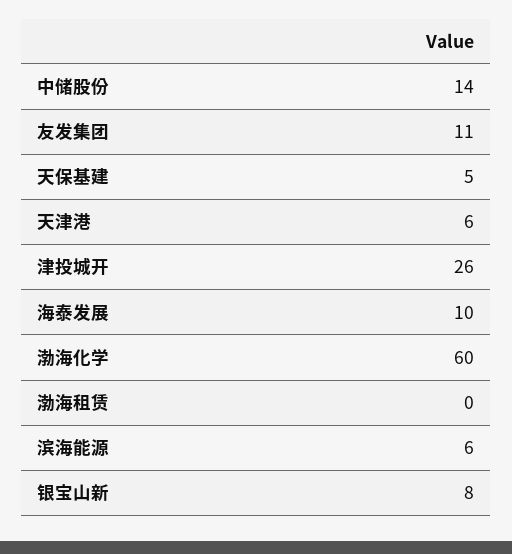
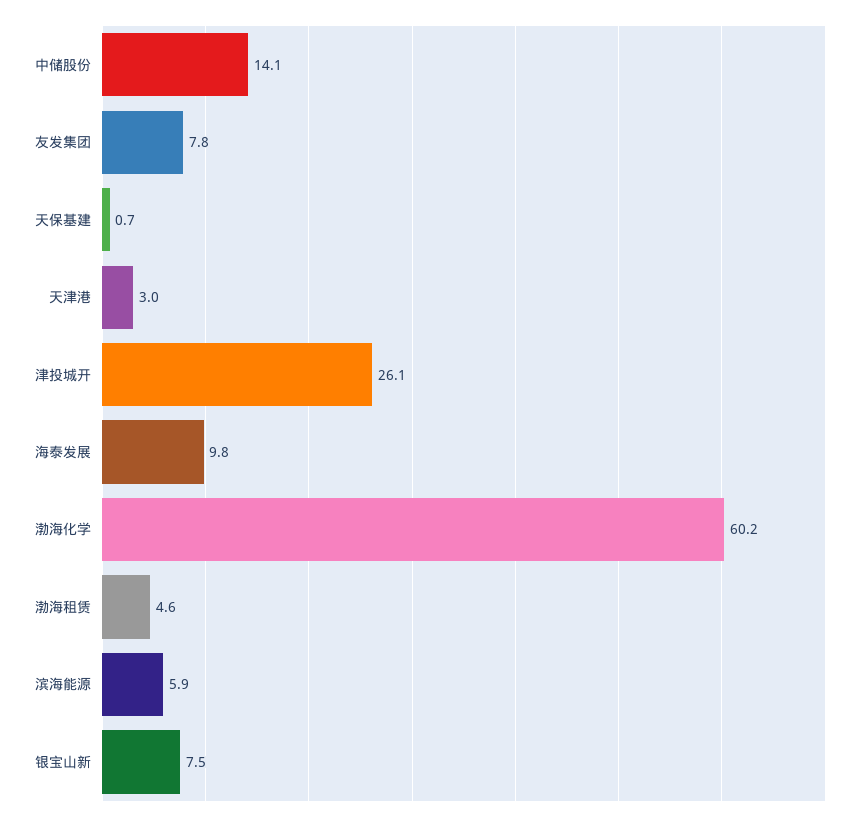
  {
    "中储股份": 14.1,
-   "友发集团": 11,
+   "友发集团": 7.8,
-   "天保基建": 5,
+   "天保基建": 0.7,
-   "天津港": 6,
+   "天津港": 3,
    "津投城开": 26.1,
    "海泰发展": 9.8,
    "渤海化学": 60.2,
-   "渤海租赁": 0,
+   "渤海租赁": 4.6,
    "滨海能源": 5.9,
    "银宝山新": 7.5
  }

